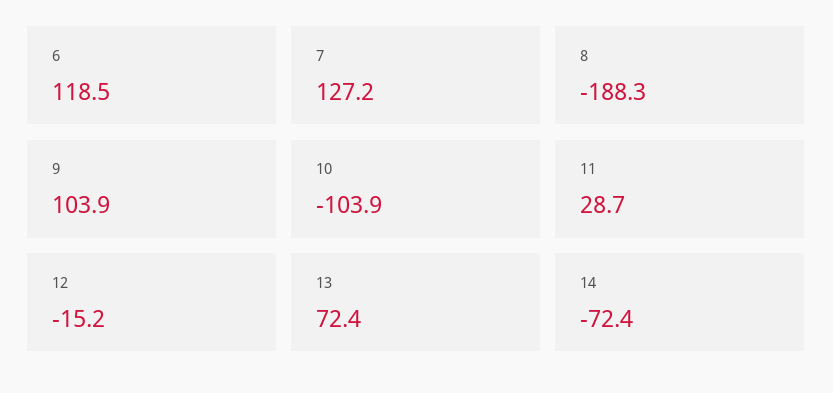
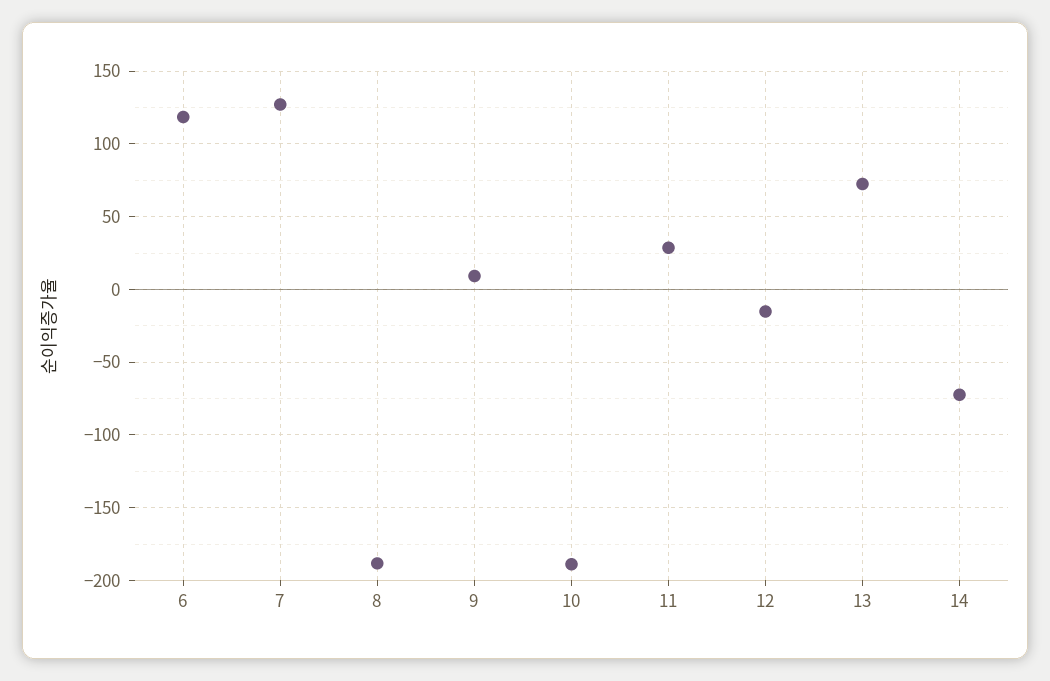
  {
    "6": 118.5,
    "7": 127.2,
    "8": -188.3,
-   "9": 103.9,
+   "9": 10,
-   "10": -103.9,
+   "10": -190,
    "11": 28.7,
    "12": -15.2,
    "13": 72.4,
    "14": -72.4
  }

